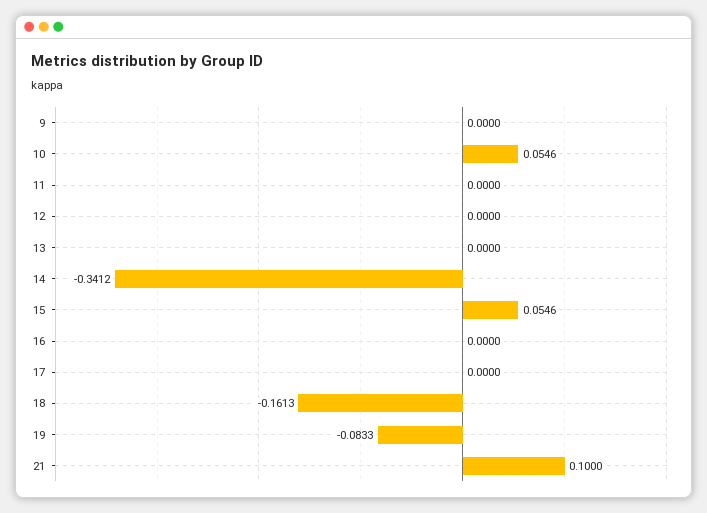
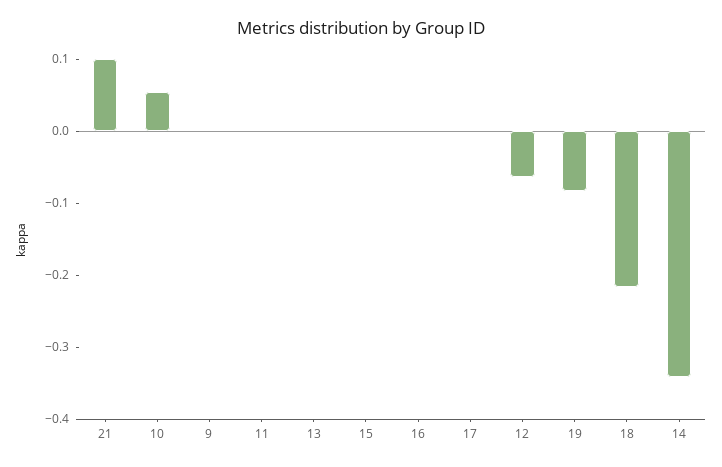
  {
    "9": 0,
    "10": 0.0546,
    "11": 0,
-   "12": 0,
+   "12": -0.06,
    "13": 0,
    "14": -0.3412,
-   "15": 0.0546,
+   "15": 0,
    "16": 0,
    "17": 0,
-   "18": -0.1613,
+   "18": -0.22,
    "19": -0.0833,
    "21": 0.1
  }

